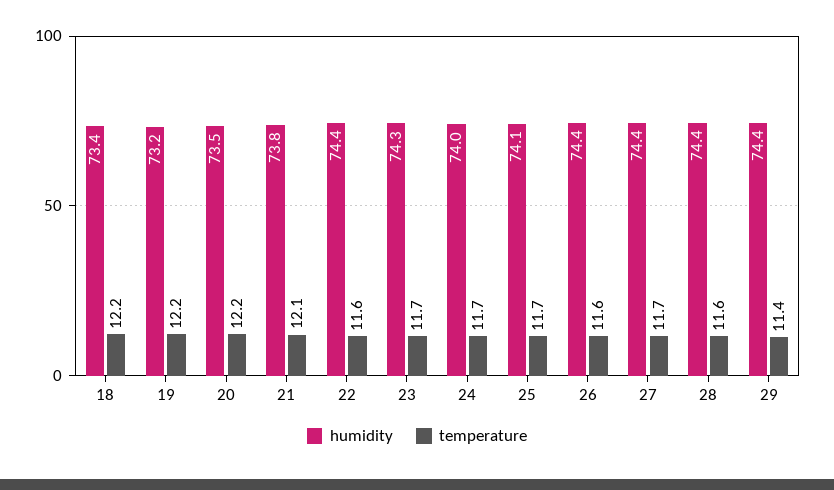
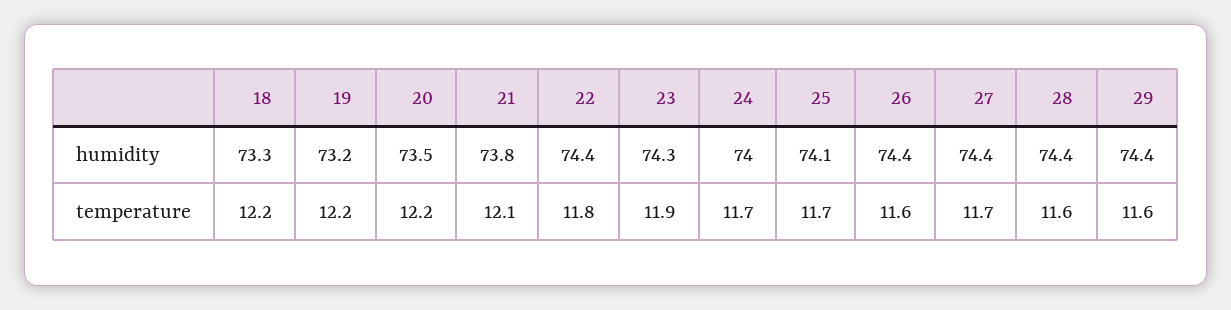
  {
    "humidity": {
-     "18": 73.4,
+     "18": 73.3,
      "19": 73.2,
      "20": 73.5,
      "21": 73.8,
      "22": 74.4,
      "23": 74.3,
      "24": 74,
      "25": 74.1,
      "26": 74.4,
      "27": 74.4,
      "28": 74.4,
      "29": 74.4
    },
    "temperature": {
      "18": 12.2,
      "19": 12.2,
      "20": 12.2,
      "21": 12.1,
-     "22": 11.6,
+     "22": 11.8,
-     "23": 11.7,
+     "23": 11.9,
      "24": 11.7,
      "25": 11.7,
      "26": 11.6,
      "27": 11.7,
      "28": 11.6,
-     "29": 11.4
+     "29": 11.6
    }
  }

